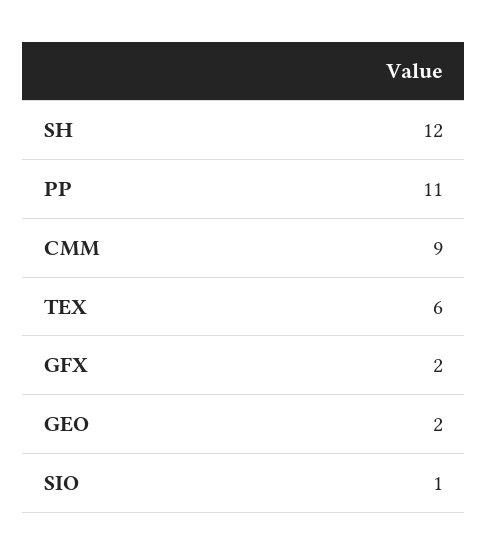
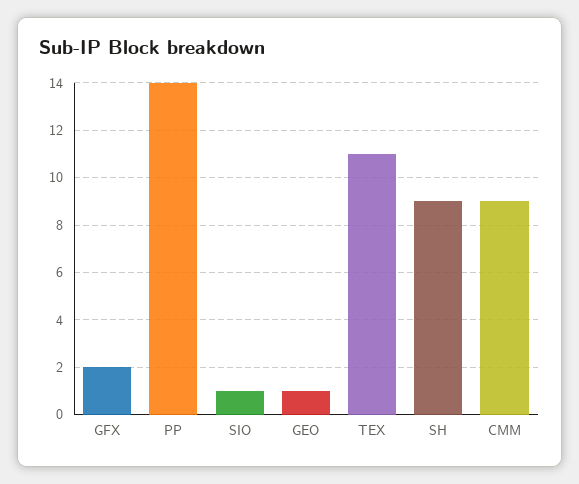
  {
-   "SH": 12,
+   "SH": 9,
-   "PP": 11,
+   "PP": 14,
    "CMM": 9,
-   "TEX": 6,
+   "TEX": 11,
    "GFX": 2,
-   "GEO": 2,
+   "GEO": 1,
    "SIO": 1
  }

